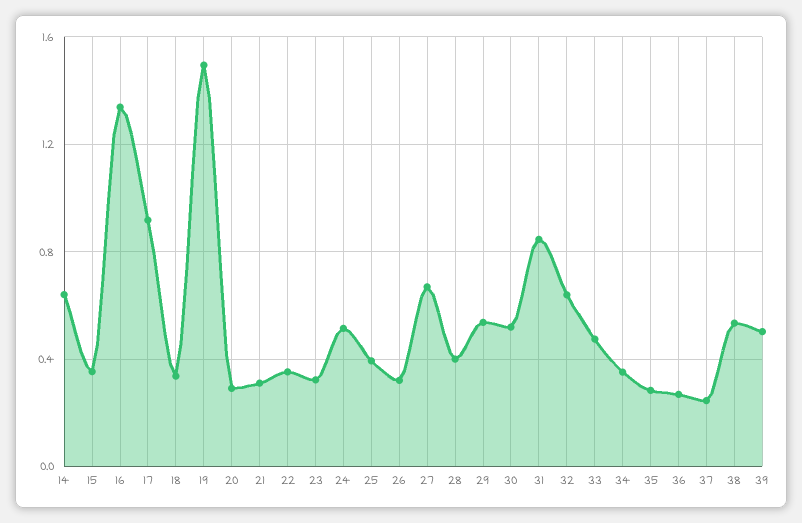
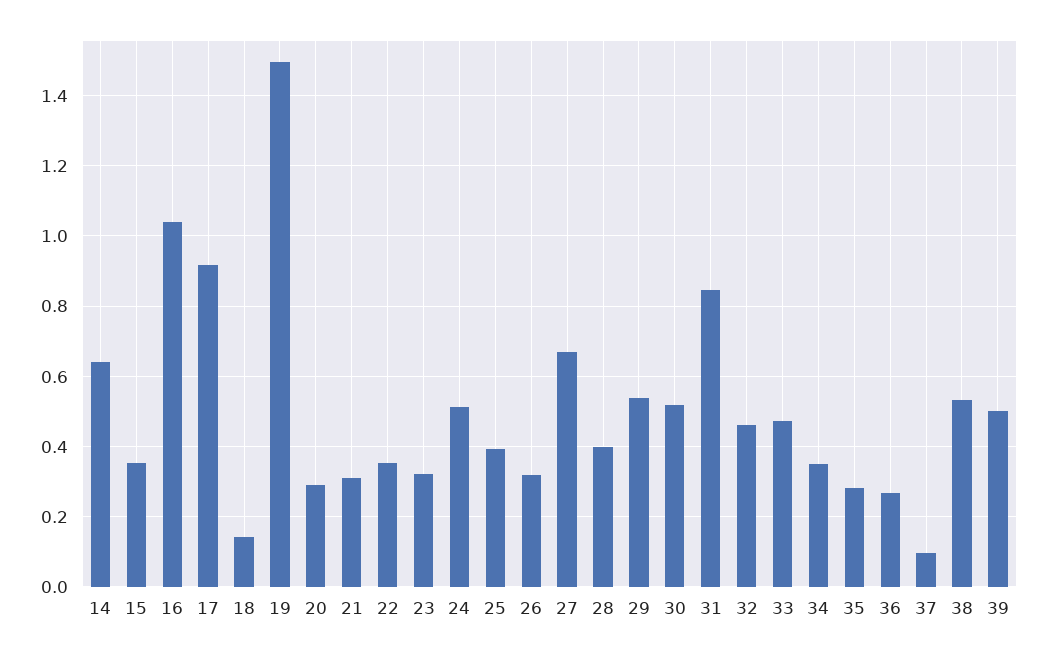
  {
    "14": 0.64,
    "15": 0.36,
-   "16": 1.35,
+   "16": 1.04,
    "17": 0.92,
-   "18": 0.35,
+   "18": 0.14,
    "19": 1.5,
    "20": 0.3,
    "21": 0.32,
    "22": 0.36,
    "23": 0.32,
    "24": 0.52,
    "25": 0.4,
    "26": 0.32,
    "27": 0.66,
    "28": 0.4,
    "29": 0.54,
    "30": 0.52,
    "31": 0.84,
-   "32": 0.65,
+   "32": 0.46,
    "33": 0.48,
    "34": 0.36,
    "35": 0.28,
    "36": 0.26,
-   "37": 0.25,
+   "37": 0.1,
    "38": 0.54,
    "39": 0.5
  }

